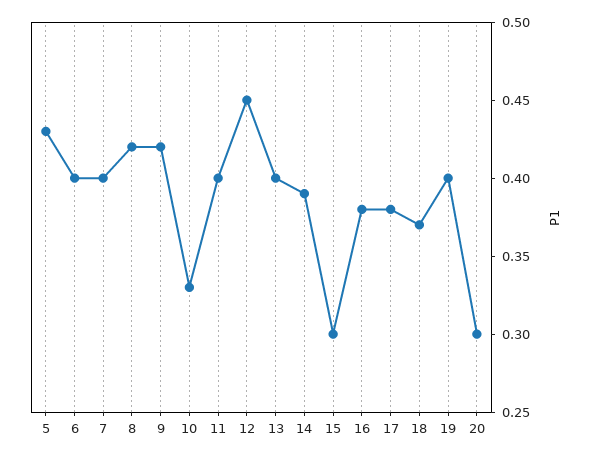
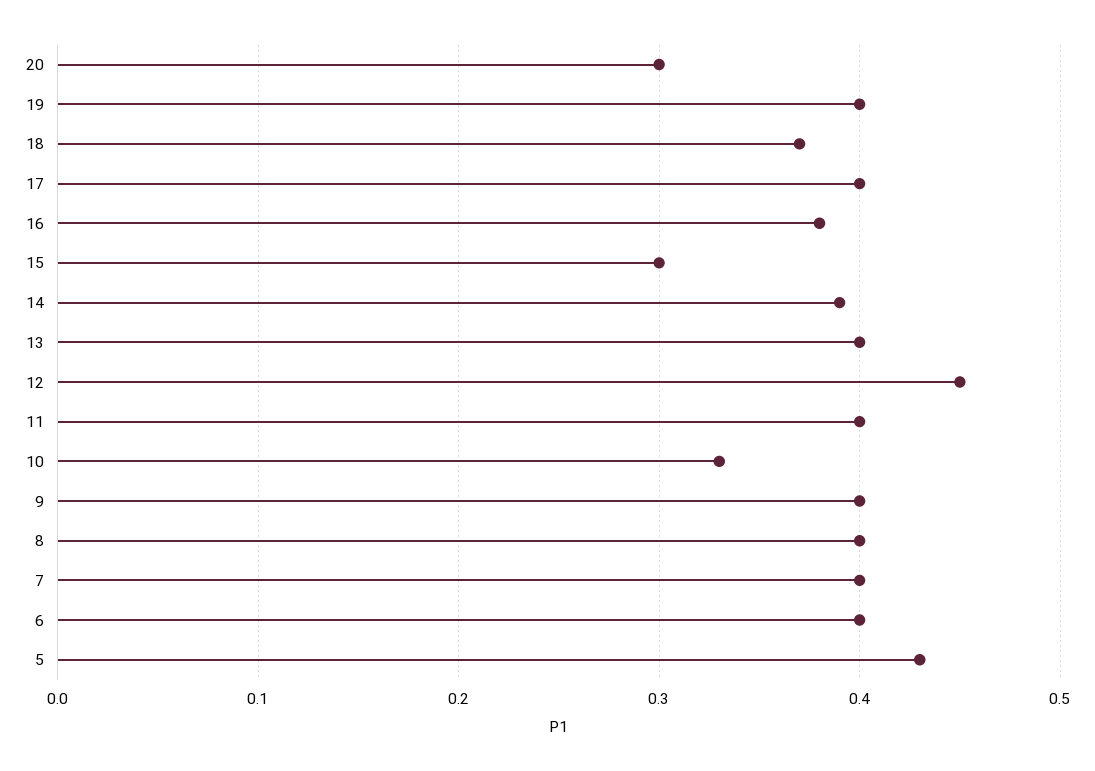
  {
    "5": 0.43,
    "6": 0.4,
    "7": 0.4,
-   "8": 0.42,
+   "8": 0.4,
-   "9": 0.42,
+   "9": 0.4,
    "10": 0.33,
    "11": 0.4,
    "12": 0.45,
    "13": 0.4,
    "14": 0.39,
    "15": 0.3,
    "16": 0.38,
-   "17": 0.38,
+   "17": 0.4,
    "18": 0.37,
    "19": 0.4,
    "20": 0.3
  }

